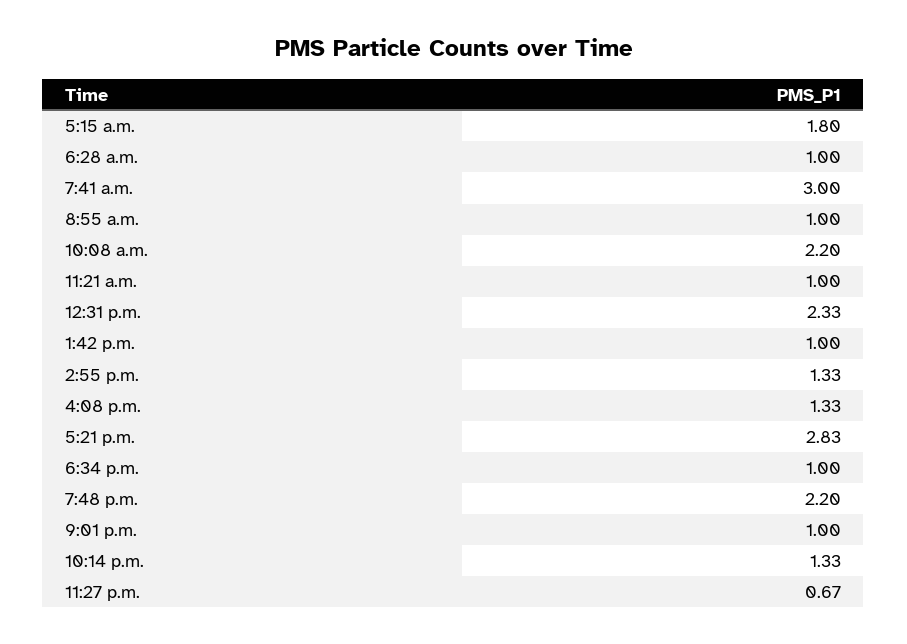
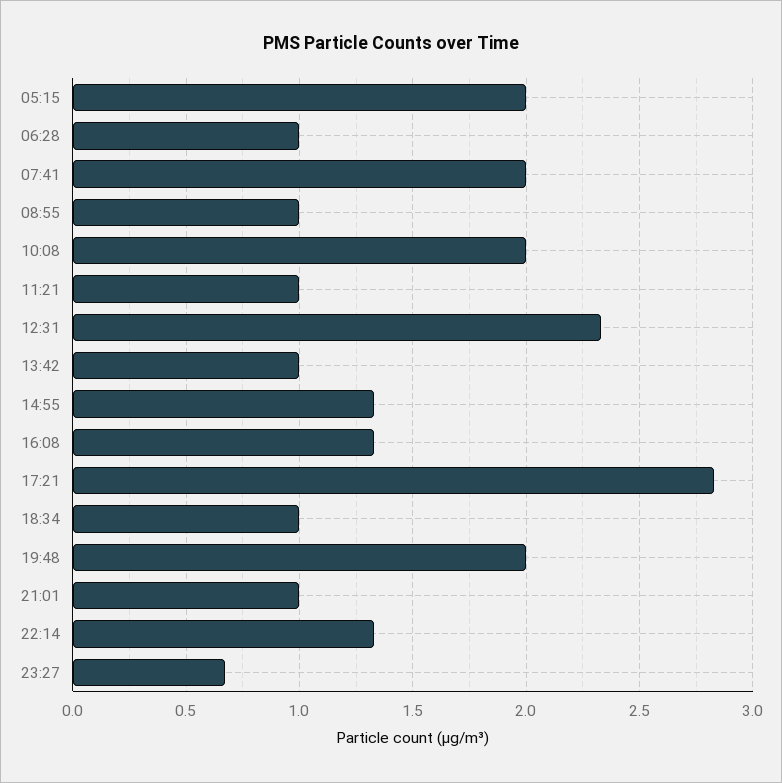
  {
-   "5:15 a.m.": 1.8,
+   "5:15 a.m.": 2,
    "6:28 a.m.": 1,
-   "7:41 a.m.": 3,
+   "7:41 a.m.": 2,
    "8:55 a.m.": 1,
-   "10:08 a.m.": 2.2,
+   "10:08 a.m.": 2,
    "11:21 a.m.": 1,
    "12:31 p.m.": 2.33,
    "1:42 p.m.": 1,
    "2:55 p.m.": 1.33,
    "4:08 p.m.": 1.33,
    "5:21 p.m.": 2.83,
    "6:34 p.m.": 1,
-   "7:48 p.m.": 2.2,
+   "7:48 p.m.": 2,
    "9:01 p.m.": 1,
    "10:14 p.m.": 1.33,
    "11:27 p.m.": 0.67
  }

